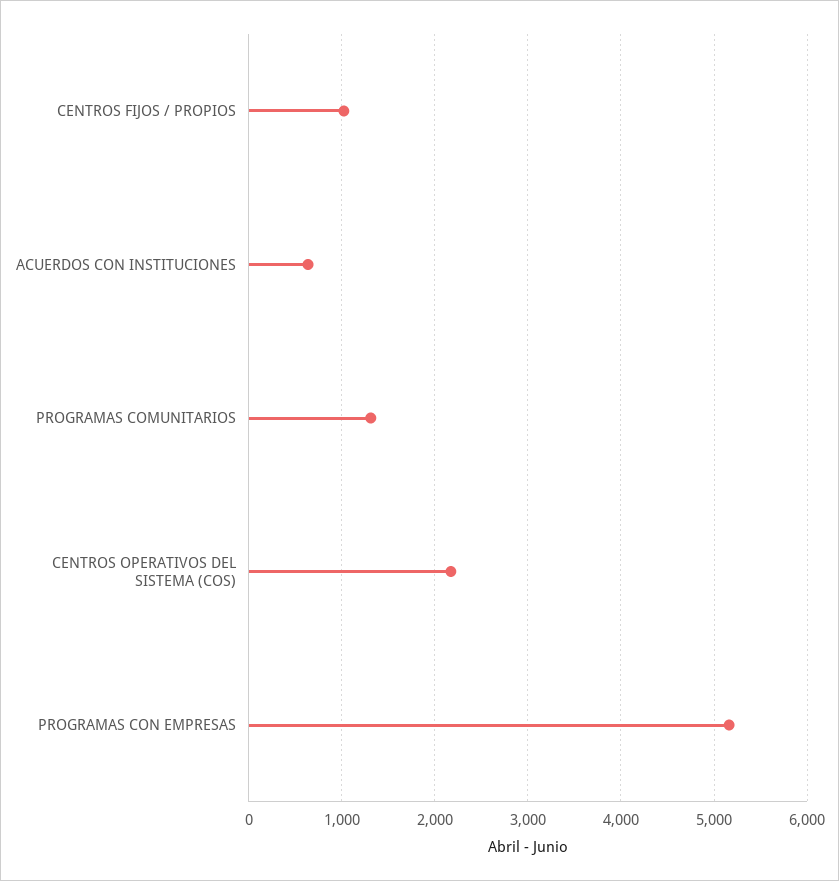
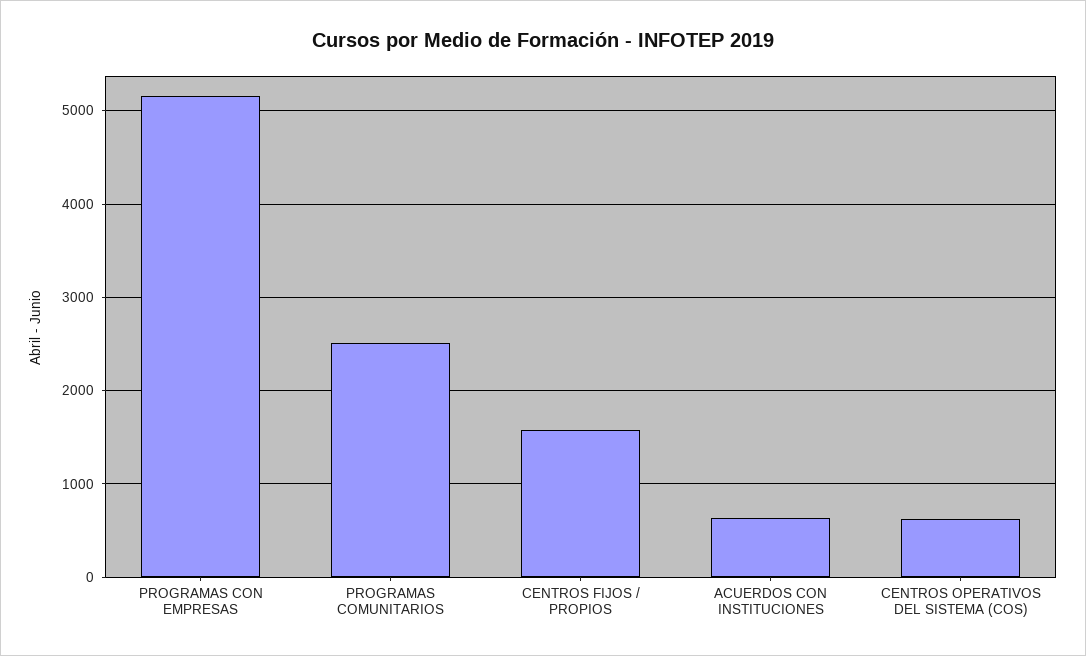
  {
-   "CENTROS FIJOS / PROPIOS": 1000,
+   "CENTROS FIJOS / PROPIOS": 1600,
    "ACUERDOS CON INSTITUCIONES": 600,
-   "PROGRAMAS COMUNITARIOS": 1300,
+   "PROGRAMAS COMUNITARIOS": 2500,
-   "CENTROS OPERATIVOS DEL SISTEMA (COS)": 2200,
+   "CENTROS OPERATIVOS DEL SISTEMA (COS)": 600,
    "PROGRAMAS CON EMPRESAS": 5200
  }

